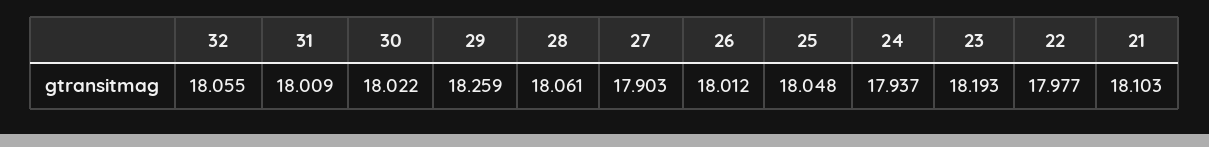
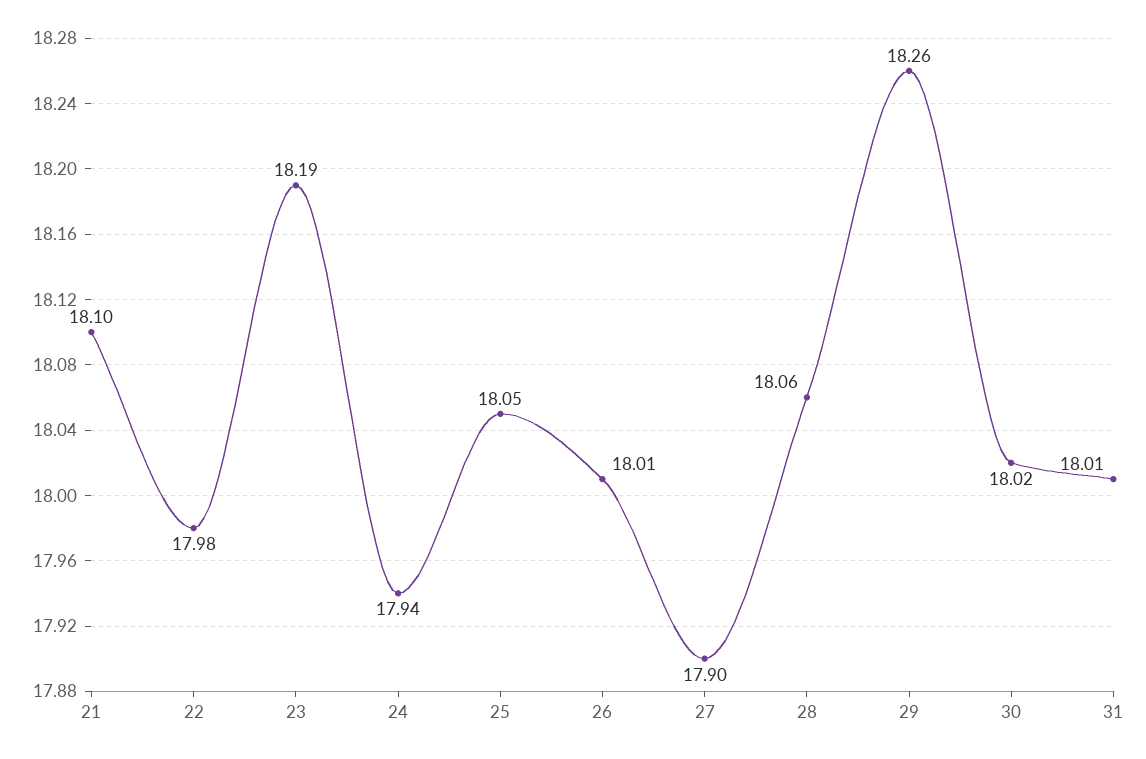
  {
-   "32": 18.055,
    "31": 18.009,
    "30": 18.022,
    "29": 18.259,
    "28": 18.061,
    "27": 17.903,
    "26": 18.012,
    "25": 18.048,
    "24": 17.937,
    "23": 18.193,
    "22": 17.977,
    "21": 18.103
  }

